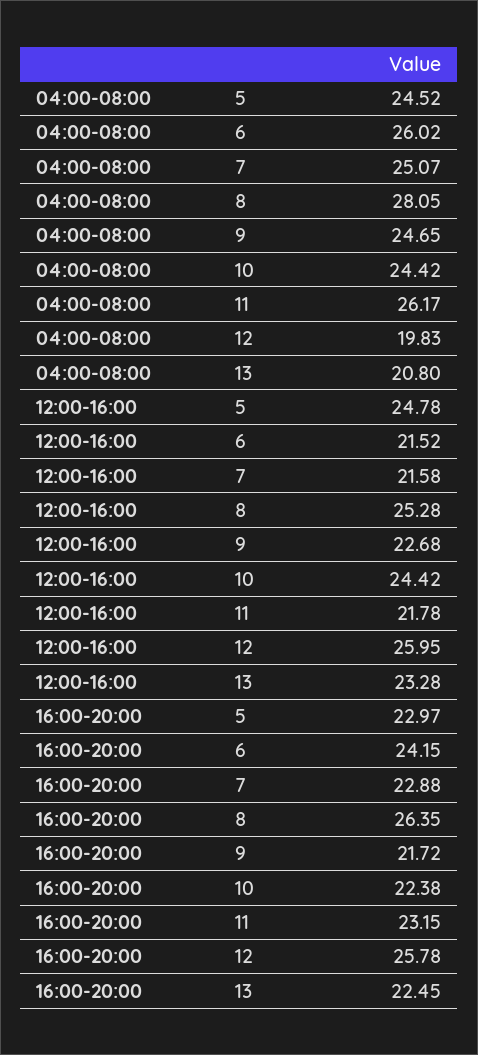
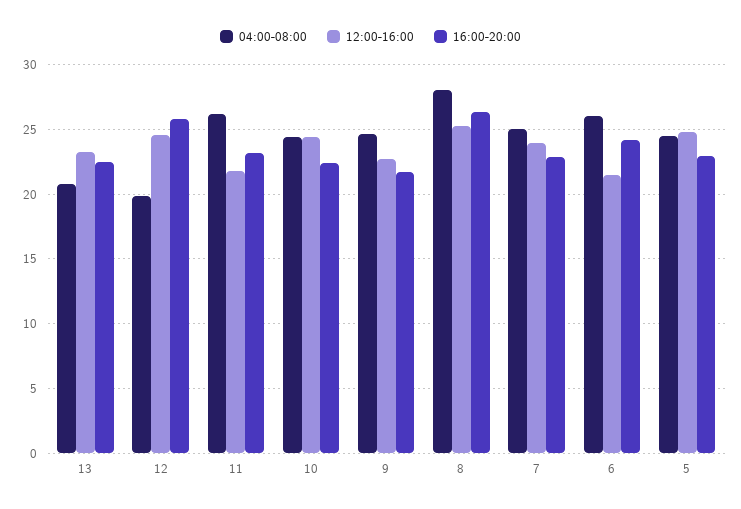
  {
    "04:00-08:00": {
      "5": 24.52,
      "6": 26.02,
      "7": 25.07,
      "8": 28.05,
      "9": 24.65,
      "10": 24.42,
      "11": 26.17,
      "12": 19.83,
      "13": 20.8
    },
    "12:00-16:00": {
      "5": 24.78,
      "6": 21.52,
-     "7": 21.58,
+     "7": 24,
      "8": 25.28,
      "9": 22.68,
      "10": 24.42,
      "11": 21.78,
-     "12": 25.95,
+     "12": 24.5,
      "13": 23.28
    },
    "16:00-20:00": {
      "5": 22.97,
      "6": 24.15,
      "7": 22.88,
      "8": 26.35,
      "9": 21.72,
      "10": 22.38,
      "11": 23.15,
      "12": 25.78,
      "13": 22.45
    }
  }

